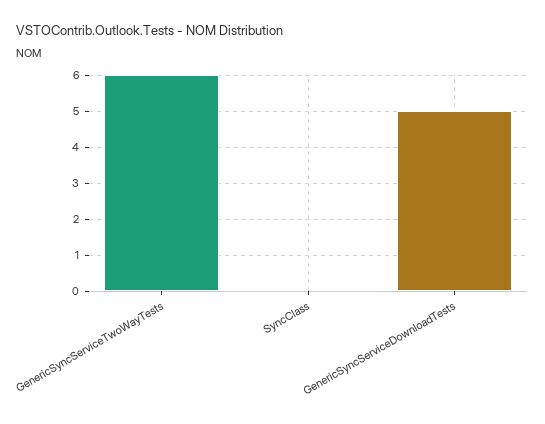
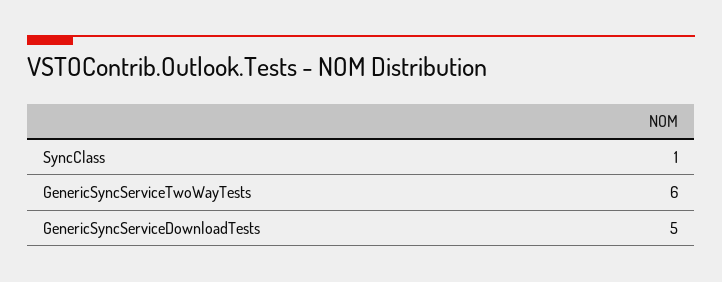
  {
    "GenericSyncServiceTwoWayTests": 6,
-   "SyncClass": 0,
+   "SyncClass": 1,
    "GenericSyncServiceDownloadTests": 5
  }

